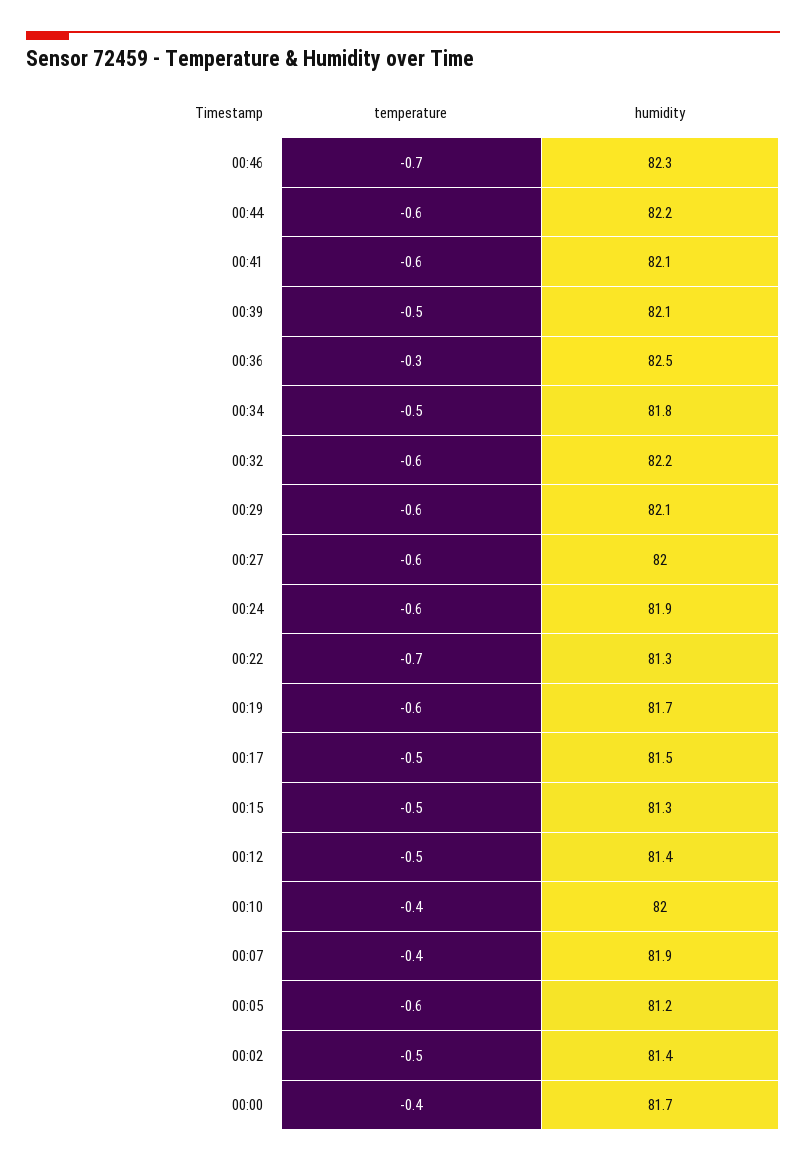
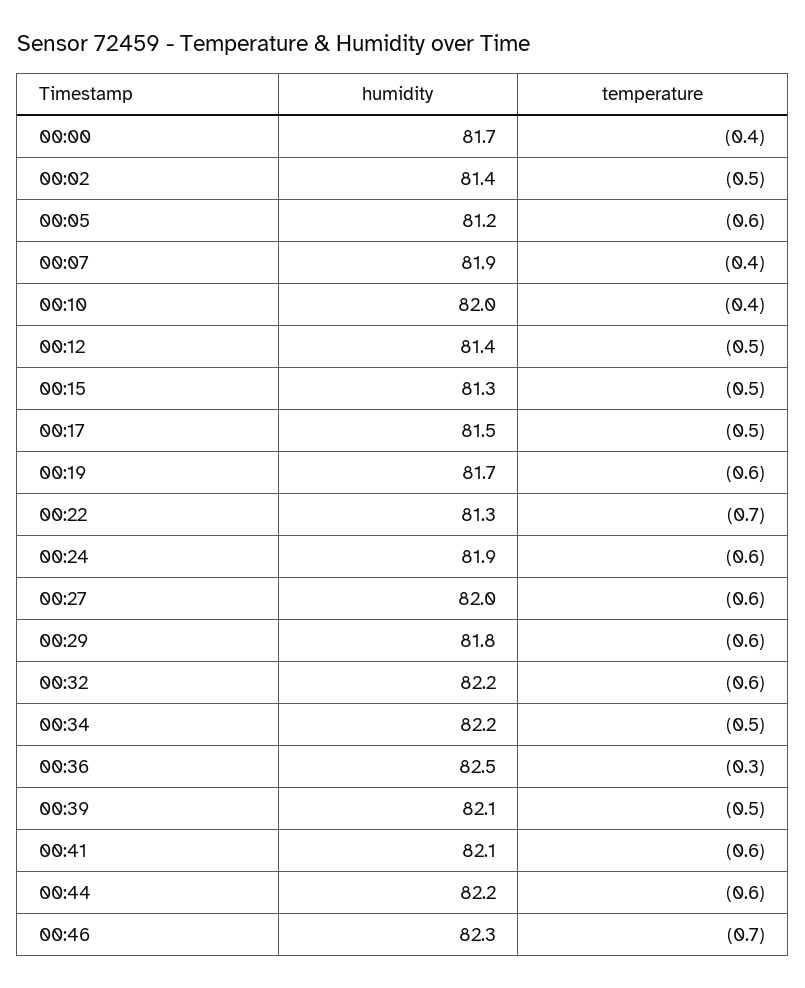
  {
    "temperature": {
      "00:46": -0.7,
      "00:44": -0.6,
      "00:41": -0.6,
      "00:39": -0.5,
      "00:36": -0.3,
      "00:34": -0.5,
      "00:32": -0.6,
      "00:29": -0.6,
      "00:27": -0.6,
      "00:24": -0.6,
      "00:22": -0.7,
      "00:19": -0.6,
      "00:17": -0.5,
      "00:15": -0.5,
      "00:12": -0.5,
      "00:10": -0.4,
      "00:07": -0.4,
      "00:05": -0.6,
      "00:02": -0.5,
      "00:00": -0.4
    },
    "humidity": {
      "00:46": 82.3,
      "00:44": 82.2,
      "00:41": 82.1,
      "00:39": 82.1,
      "00:36": 82.5,
-     "00:34": 81.8,
+     "00:34": 82.2,
      "00:32": 82.2,
-     "00:29": 82.1,
+     "00:29": 81.8,
      "00:27": 82,
      "00:24": 81.9,
      "00:22": 81.3,
      "00:19": 81.7,
      "00:17": 81.5,
      "00:15": 81.3,
      "00:12": 81.4,
      "00:10": 82,
      "00:07": 81.9,
      "00:05": 81.2,
      "00:02": 81.4,
      "00:00": 81.7
    }
  }

